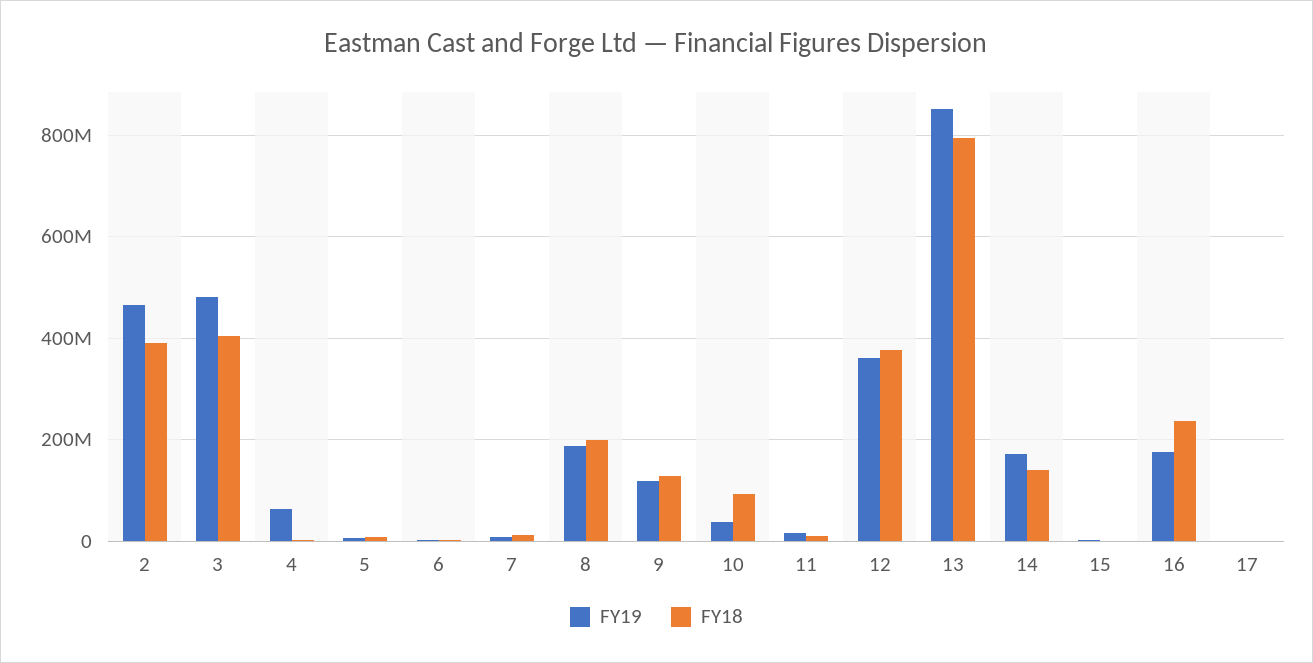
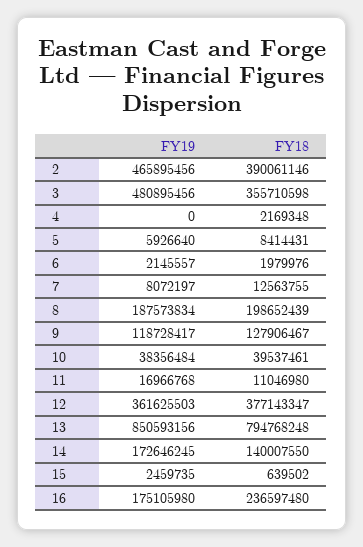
  {
    "FY19": {
      "2": 465895456,
      "3": 480895456,
-     "4": 60000000,
+     "4": 0,
      "5": 5926640,
      "6": 2145557,
      "7": 8072197,
      "8": 187573834,
      "9": 118728417,
      "10": 38356484,
      "11": 16966768,
      "12": 361625503,
      "13": 850593156,
      "14": 172646245,
      "15": 2459735,
-     "16": 175105980,
+     "16": 175105980
-     "17": 0
    },
    "FY18": {
      "2": 390061146,
-     "3": 400000000,
+     "3": 355710598,
      "4": 2169348,
      "5": 8414431,
      "6": 1979976,
      "7": 12563755,
      "8": 198652439,
      "9": 127906467,
-     "10": 100000000,
+     "10": 39537461,
      "11": 11046980,
      "12": 377143347,
      "13": 794768248,
      "14": 140007550,
      "15": 639502,
-     "16": 236597480,
+     "16": 236597480
-     "17": 0
    }
  }

